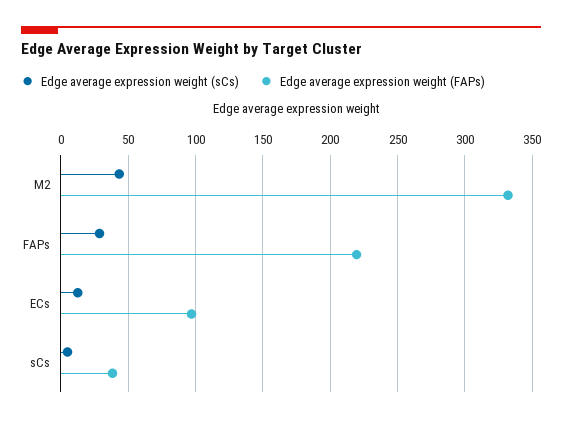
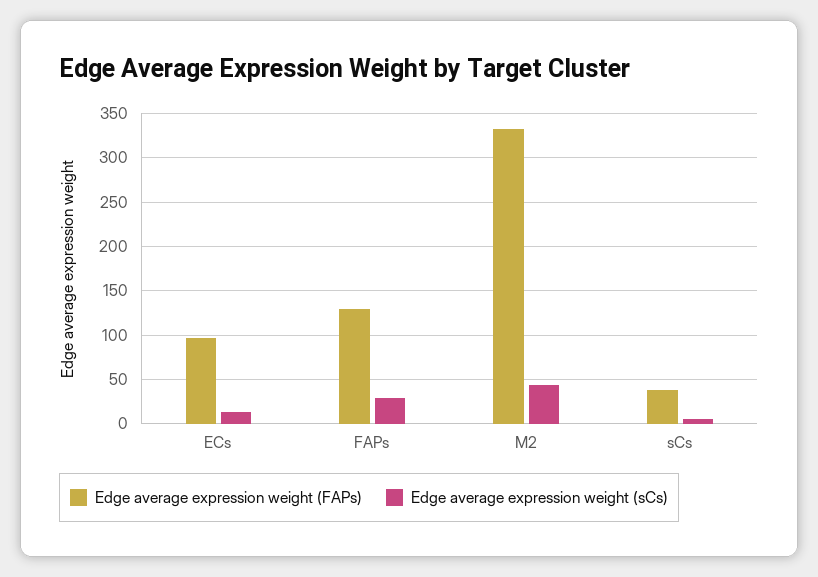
  {
    "Edge average expression weight (sCs)": {
      "M2": 45,
      "FAPs": 30,
      "ECs": 15,
      "sCs": 5
    },
    "Edge average expression weight (FAPs)": {
      "M2": 330,
-     "FAPs": 220,
+     "FAPs": 130,
      "ECs": 95,
      "sCs": 40
    }
  }

